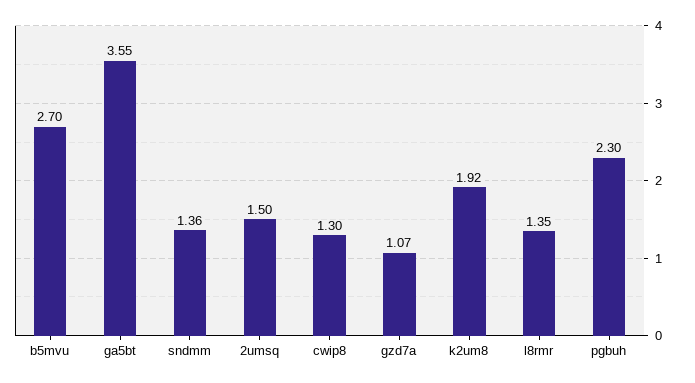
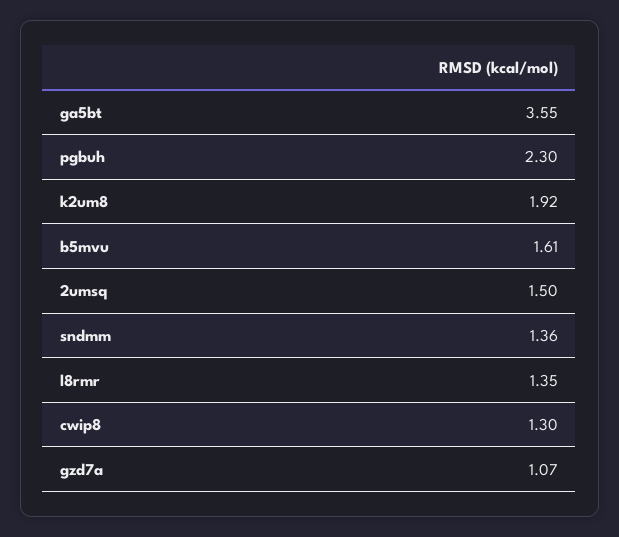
  {
-   "b5mvu": 2.7,
+   "b5mvu": 1.61,
    "ga5bt": 3.55,
    "sndmm": 1.36,
    "2umsq": 1.5,
    "cwip8": 1.3,
    "gzd7a": 1.07,
    "k2um8": 1.92,
    "l8rmr": 1.35,
    "pgbuh": 2.3
  }

